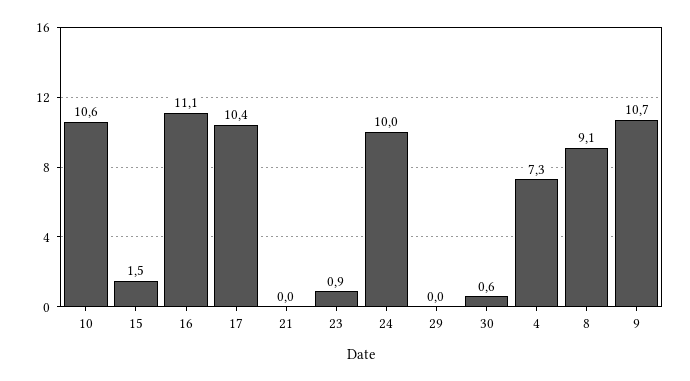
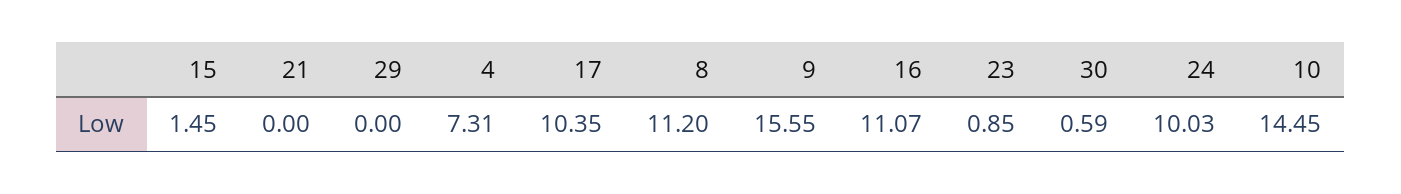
  {
-   "10": 10.6,
+   "10": 14.45,
    "15": 1.45,
    "16": 11.07,
    "17": 10.35,
    "21": 0,
    "23": 0.85,
    "24": 10.03,
    "29": 0,
    "30": 0.59,
    "4": 7.31,
-   "8": 9.1,
+   "8": 11.2,
-   "9": 10.7
+   "9": 15.55
  }

